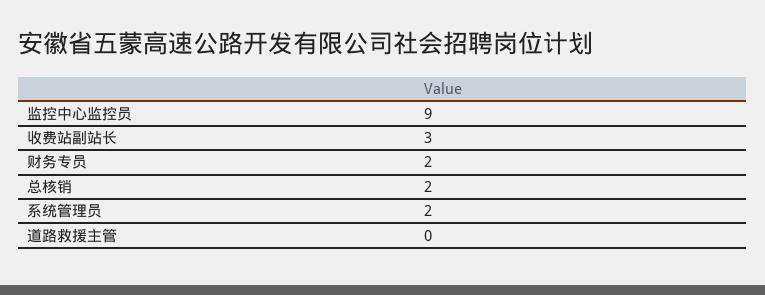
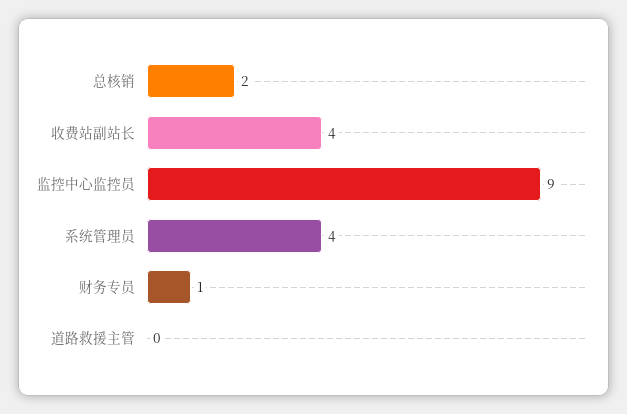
  {
    "监控中心监控员": 9,
-   "收费站副站长": 3,
+   "收费站副站长": 4,
-   "财务专员": 2,
+   "财务专员": 1,
    "总核销": 2,
-   "系统管理员": 2,
+   "系统管理员": 4,
    "道路救援主管": 0
  }

